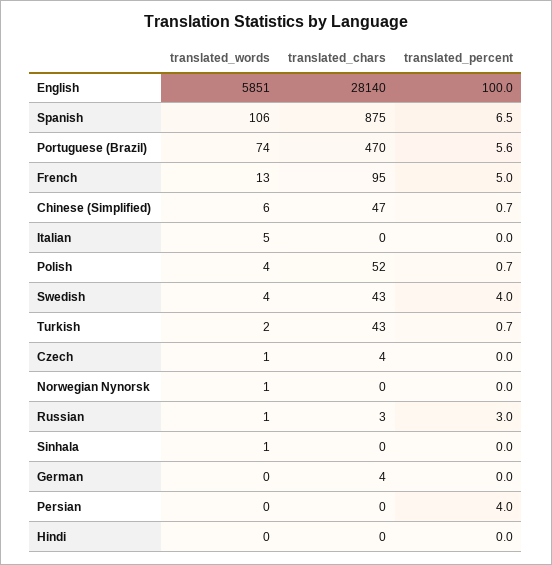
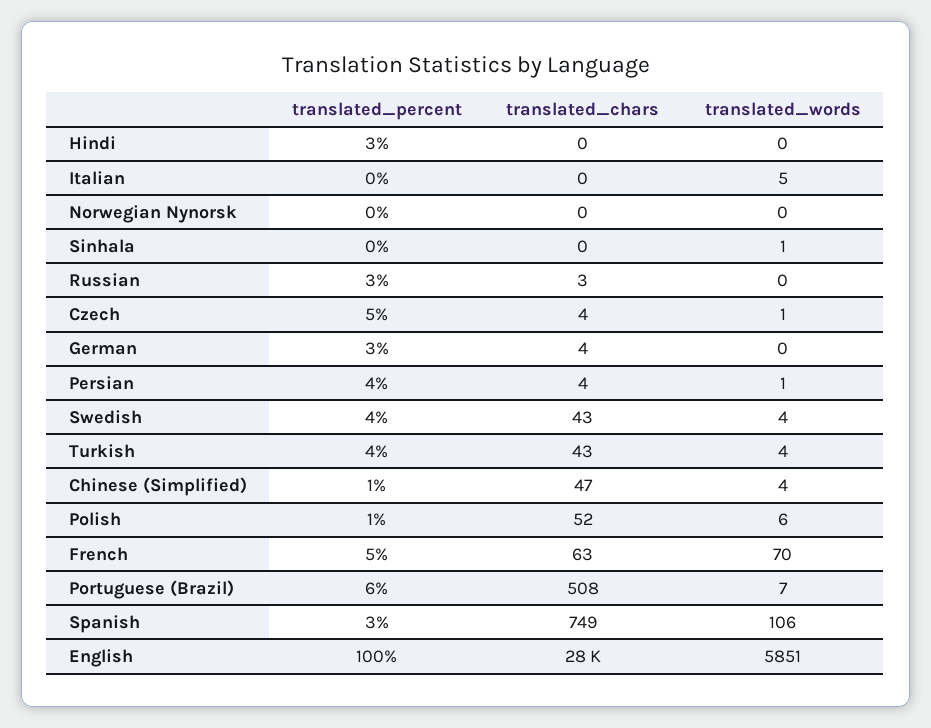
  {
    "translated_words": {
      "English": 5851,
      "Spanish": 106,
-     "Portuguese (Brazil)": 74,
+     "Portuguese (Brazil)": 7,
-     "French": 13,
+     "French": 70,
-     "Chinese (Simplified)": 6,
+     "Chinese (Simplified)": 4,
      "Italian": 5,
-     "Polish": 4,
+     "Polish": 6,
      "Swedish": 4,
-     "Turkish": 2,
+     "Turkish": 4,
      "Czech": 1,
-     "Norwegian Nynorsk": 1,
+     "Norwegian Nynorsk": 0,
-     "Russian": 1,
+     "Russian": 0,
      "Sinhala": 1,
      "German": 0,
-     "Persian": 0,
+     "Persian": 1,
      "Hindi": 0
    },
    "translated_chars": {
      "English": 28140,
-     "Spanish": 875,
+     "Spanish": 749,
-     "Portuguese (Brazil)": 470,
+     "Portuguese (Brazil)": 508,
-     "French": 95,
+     "French": 63,
      "Chinese (Simplified)": 47,
      "Italian": 0,
      "Polish": 52,
      "Swedish": 43,
      "Turkish": 43,
      "Czech": 4,
      "Norwegian Nynorsk": 0,
      "Russian": 3,
      "Sinhala": 0,
      "German": 4,
-     "Persian": 0,
+     "Persian": 4,
      "Hindi": 0
    },
    "translated_percent": {
      "English": 100,
-     "Spanish": 6.5,
+     "Spanish": 3,
      "Portuguese (Brazil)": 5.6,
      "French": 5,
      "Chinese (Simplified)": 0.7,
      "Italian": 0,
      "Polish": 0.7,
      "Swedish": 4,
-     "Turkish": 0.7,
+     "Turkish": 4,
-     "Czech": 0,
+     "Czech": 5,
      "Norwegian Nynorsk": 0,
      "Russian": 3,
      "Sinhala": 0,
-     "German": 0,
+     "German": 3,
      "Persian": 4,
-     "Hindi": 0
+     "Hindi": 3
    }
  }

